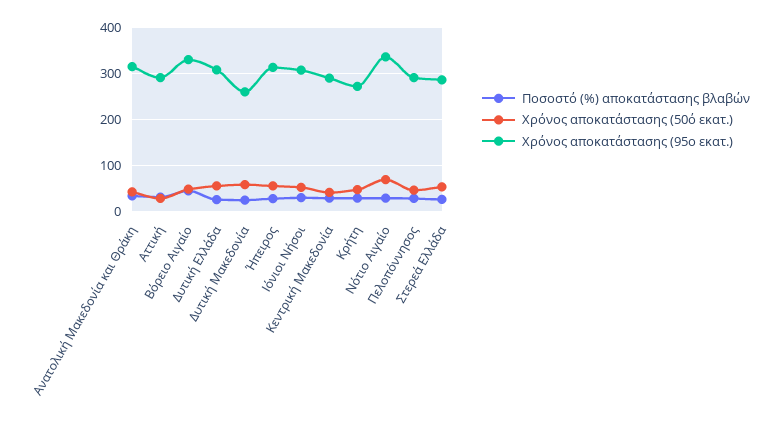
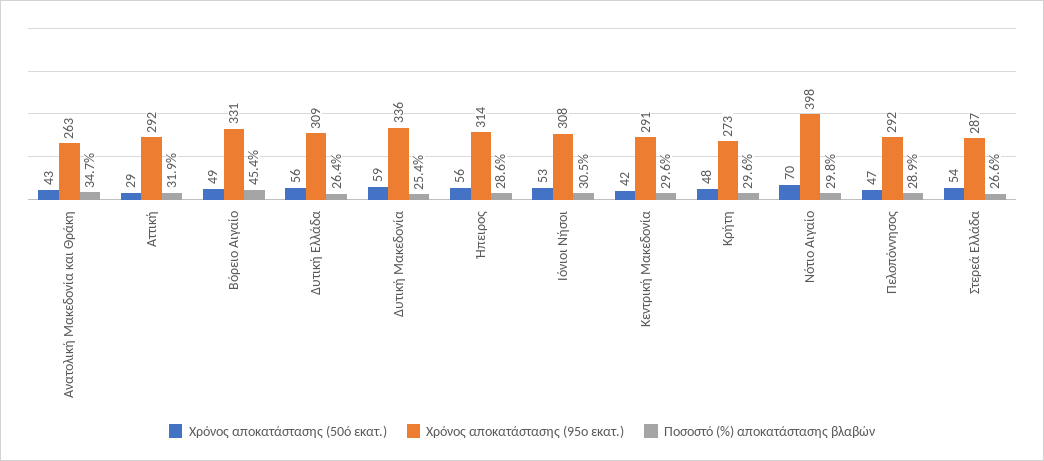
  {
    "Ποσοστό (%) αποκατάστασης βλαβών": {
      "Ανατολική Μακεδονία και Θράκη": 34.7,
      "Αττική": 31.9,
      "Βόρειο Αιγαίο": 45.4,
      "Δυτική Ελλάδα": 26.4,
      "Δυτική Μακεδονία": 25.4,
      "Ήπειρος": 28.6,
      "Ιόνιοι Νήσοι": 30.5,
      "Κεντρική Μακεδονία": 29.6,
      "Κρήτη": 29.6,
      "Νότιο Αιγαίο": 29.8,
      "Πελοπόννησος": 28.9,
      "Στερεά Ελλάδα": 26.6
    },
    "Χρόνος αποκατάστασης (50ό εκατ.)": {
      "Ανατολική Μακεδονία και Θράκη": 43,
      "Αττική": 29,
      "Βόρειο Αιγαίο": 49,
      "Δυτική Ελλάδα": 56,
      "Δυτική Μακεδονία": 59,
      "Ήπειρος": 56,
      "Ιόνιοι Νήσοι": 53,
      "Κεντρική Μακεδονία": 42,
      "Κρήτη": 48,
      "Νότιο Αιγαίο": 70,
      "Πελοπόννησος": 47,
      "Στερεά Ελλάδα": 54
    },
    "Χρόνος αποκατάστασης (95ο εκατ.)": {
-     "Ανατολική Μακεδονία και Θράκη": 320,
+     "Ανατολική Μακεδονία και Θράκη": 263,
      "Αττική": 292,
      "Βόρειο Αιγαίο": 331,
      "Δυτική Ελλάδα": 309,
-     "Δυτική Μακεδονία": 260,
+     "Δυτική Μακεδονία": 336,
      "Ήπειρος": 314,
      "Ιόνιοι Νήσοι": 308,
      "Κεντρική Μακεδονία": 291,
      "Κρήτη": 273,
-     "Νότιο Αιγαίο": 340,
+     "Νότιο Αιγαίο": 398,
      "Πελοπόννησος": 292,
      "Στερεά Ελλάδα": 287
    }
  }

